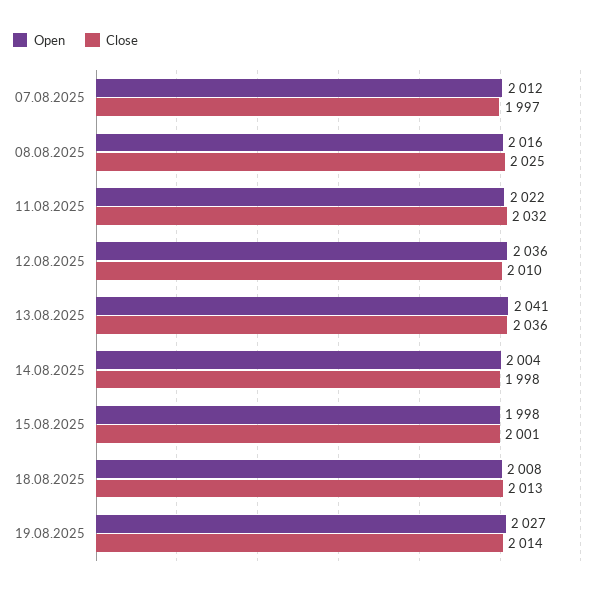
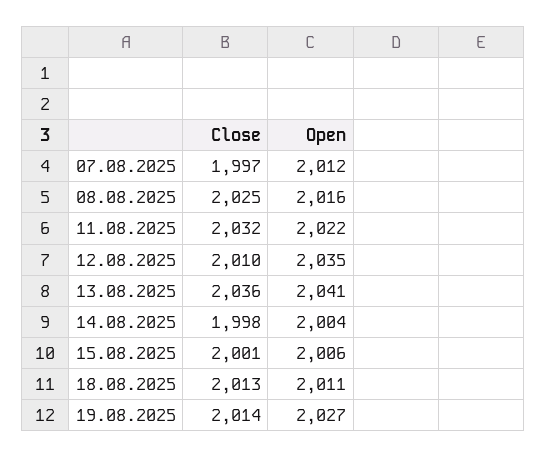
  {
    "Open": {
      "07.08.2025": 2012,
      "08.08.2025": 2016,
      "11.08.2025": 2022,
-     "12.08.2025": 2036,
+     "12.08.2025": 2035,
      "13.08.2025": 2041,
      "14.08.2025": 2004,
-     "15.08.2025": 1998,
+     "15.08.2025": 2006,
-     "18.08.2025": 2008,
+     "18.08.2025": 2011,
      "19.08.2025": 2027
    },
    "Close": {
      "07.08.2025": 1997,
      "08.08.2025": 2025,
      "11.08.2025": 2032,
      "12.08.2025": 2010,
      "13.08.2025": 2036,
      "14.08.2025": 1998,
      "15.08.2025": 2001,
      "18.08.2025": 2013,
      "19.08.2025": 2014
    }
  }

